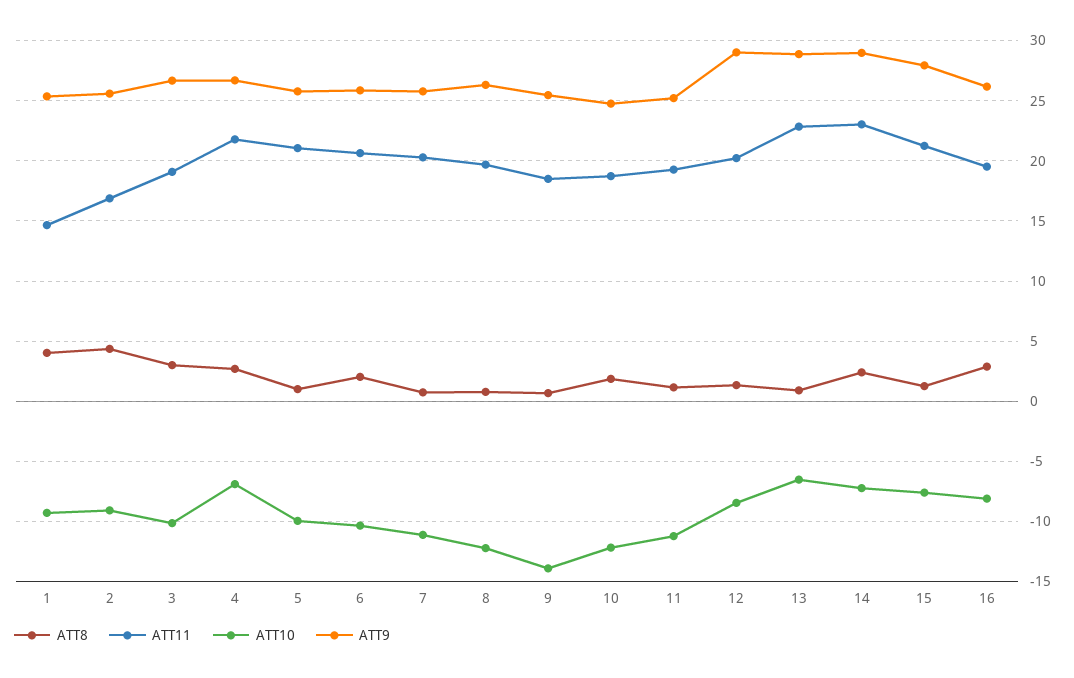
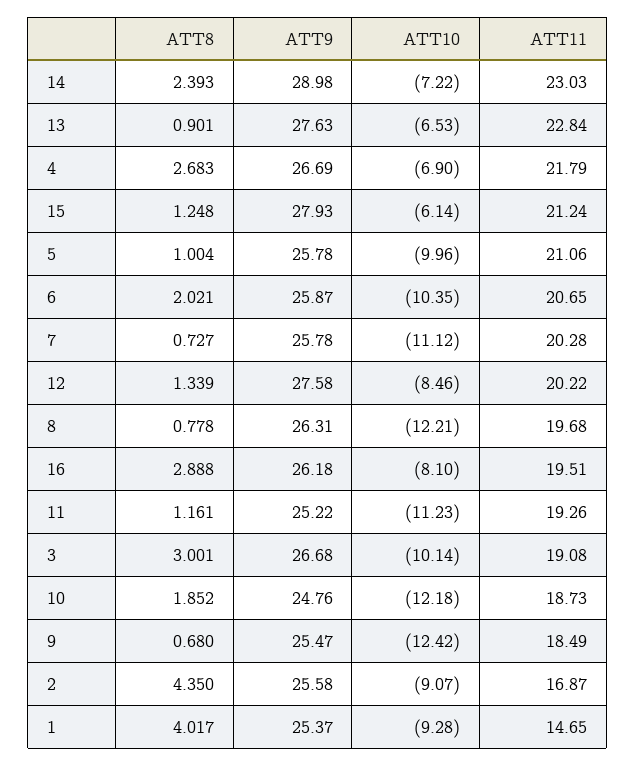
  {
    "ATT8": {
      "1": 4.017,
      "2": 4.35,
      "3": 3.001,
      "4": 2.683,
      "5": 1.004,
      "6": 2.021,
      "7": 0.727,
      "8": 0.778,
      "9": 0.68,
      "10": 1.852,
      "11": 1.161,
      "12": 1.339,
      "13": 0.901,
      "14": 2.393,
      "15": 1.248,
      "16": 2.888
    },
    "ATT11": {
      "1": 14.65,
      "2": 16.87,
      "3": 19.08,
      "4": 21.79,
      "5": 21.06,
      "6": 20.65,
      "7": 20.28,
      "8": 19.68,
      "9": 18.49,
      "10": 18.73,
      "11": 19.26,
      "12": 20.22,
      "13": 22.84,
      "14": 23.03,
      "15": 21.24,
      "16": 19.51
    },
    "ATT10": {
      "1": -9.28,
      "2": -9.07,
      "3": -10.14,
      "4": -6.9,
      "5": -9.96,
      "6": -10.35,
      "7": -11.12,
      "8": -12.21,
-     "9": -14,
+     "9": -12.42,
      "10": -12.18,
      "11": -11.23,
      "12": -8.46,
      "13": -6.53,
      "14": -7.22,
-     "15": -7.5,
+     "15": -6.14,
      "16": -8.1
    },
    "ATT9": {
      "1": 25.37,
      "2": 25.58,
      "3": 26.68,
      "4": 26.69,
      "5": 25.78,
      "6": 25.87,
      "7": 25.78,
      "8": 26.31,
      "9": 25.47,
      "10": 24.76,
      "11": 25.22,
-     "12": 29,
+     "12": 27.58,
-     "13": 29,
+     "13": 27.63,
      "14": 28.98,
      "15": 27.93,
      "16": 26.18
    }
  }

